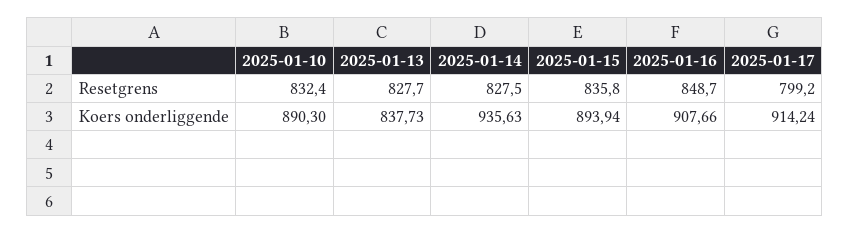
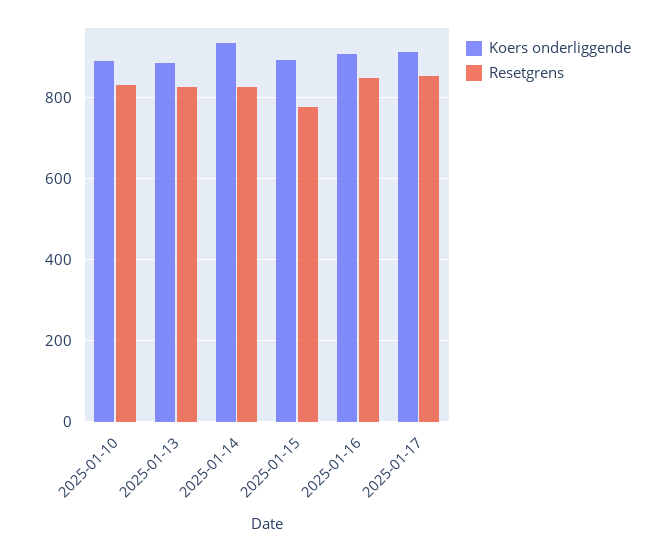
  {
    "Resetgrens": {
      "2025-01-10": 832.4,
      "2025-01-13": 827.7,
      "2025-01-14": 827.5,
-     "2025-01-15": 835.8,
+     "2025-01-15": 780,
      "2025-01-16": 848.7,
-     "2025-01-17": 799.2
+     "2025-01-17": 860
    },
    "Koers onderliggende": {
      "2025-01-10": 890.3,
-     "2025-01-13": 837.73,
+     "2025-01-13": 880,
      "2025-01-14": 935.63,
      "2025-01-15": 893.94,
      "2025-01-16": 907.66,
      "2025-01-17": 914.24
    }
  }

